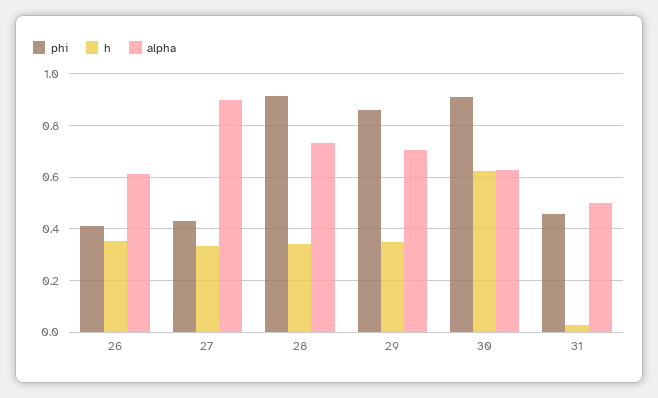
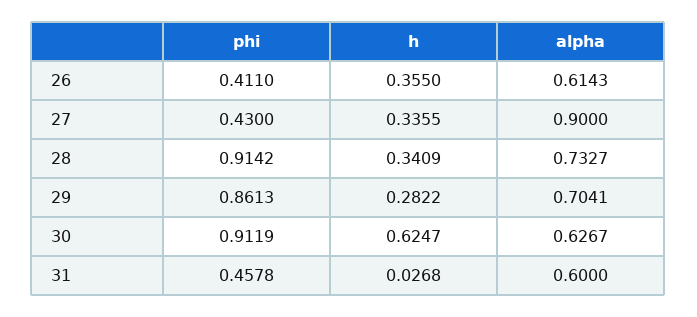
  {
    "phi": {
      "26": 0.411,
      "27": 0.43,
      "28": 0.9142,
      "29": 0.8613,
      "30": 0.9119,
      "31": 0.4578
    },
    "h": {
      "26": 0.355,
      "27": 0.3355,
      "28": 0.3409,
-     "29": 0.35,
+     "29": 0.2822,
      "30": 0.6247,
      "31": 0.0268
    },
    "alpha": {
      "26": 0.6143,
      "27": 0.9,
      "28": 0.7327,
      "29": 0.7041,
      "30": 0.6267,
-     "31": 0.5
+     "31": 0.6
    }
  }

